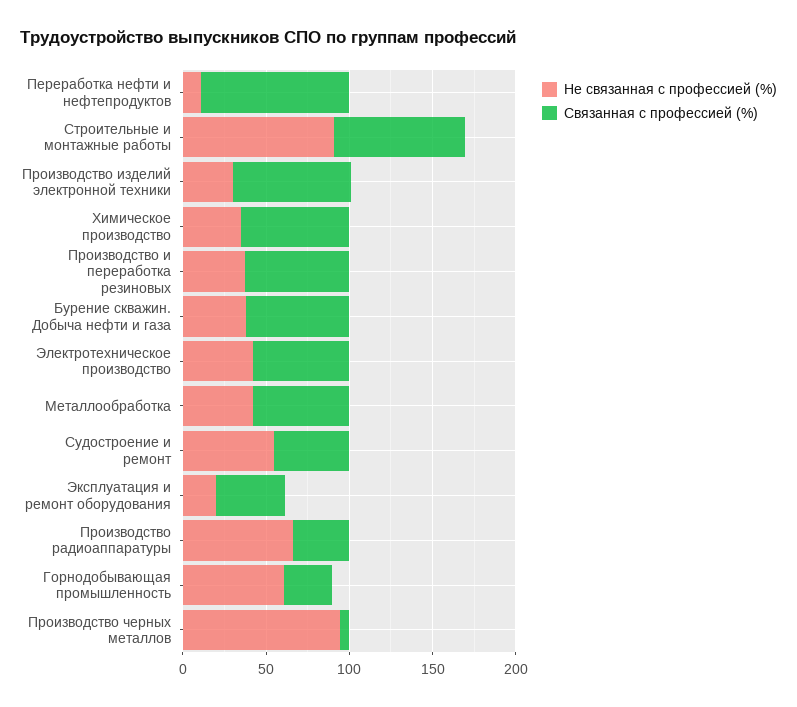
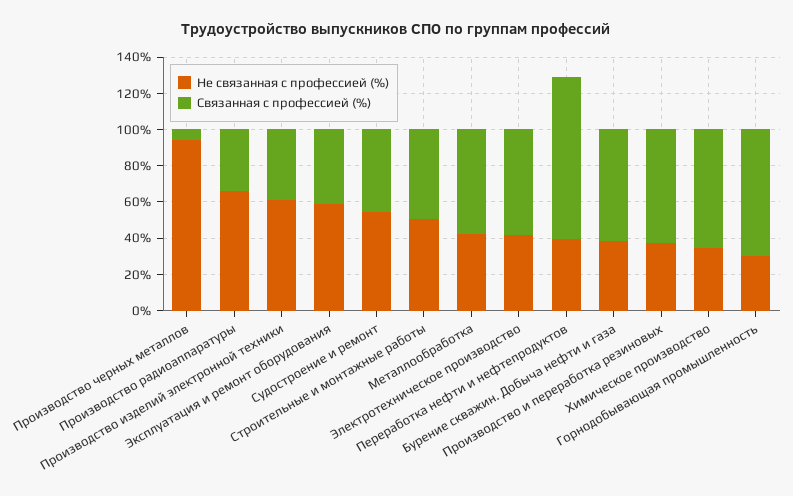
  {
    "Не связанная с профессией (%)": {
-     "Переработка нефти и нефтепродуктов": 10,
+     "Переработка нефти и нефтепродуктов": 40,
-     "Строительные и монтажные работы": 90,
+     "Строительные и монтажные работы": 50,
-     "Производство изделий электронной техники": 30,
+     "Производство изделий электронной техники": 60,
      "Химическое производство": 35,
      "Производство и переработка резиновых": 35,
      "Бурение скважин. Добыча нефти и газа": 40,
      "Электротехническое производство": 40,
      "Металлообработка": 40,
      "Судостроение и ремонт": 55,
-     "Эксплуатация и ремонт оборудования": 20,
+     "Эксплуатация и ремонт оборудования": 60,
      "Производство радиоаппаратуры": 65,
-     "Горнодобывающая промышленность": 60,
+     "Горнодобывающая промышленность": 30,
      "Производство черных металлов": 95
    },
    "Связанная с профессией (%)": {
      "Переработка нефти и нефтепродуктов": 90,
-     "Строительные и монтажные работы": 80,
+     "Строительные и монтажные работы": 50,
-     "Производство изделий электронной техники": 70,
+     "Производство изделий электронной техники": 40,
      "Химическое производство": 65,
      "Производство и переработка резиновых": 65,
      "Бурение скважин. Добыча нефти и газа": 60,
      "Электротехническое производство": 60,
      "Металлообработка": 60,
      "Судостроение и ремонт": 45,
      "Эксплуатация и ремонт оборудования": 40,
      "Производство радиоаппаратуры": 35,
-     "Горнодобывающая промышленность": 30,
+     "Горнодобывающая промышленность": 70,
      "Производство черных металлов": 5
    }
  }

